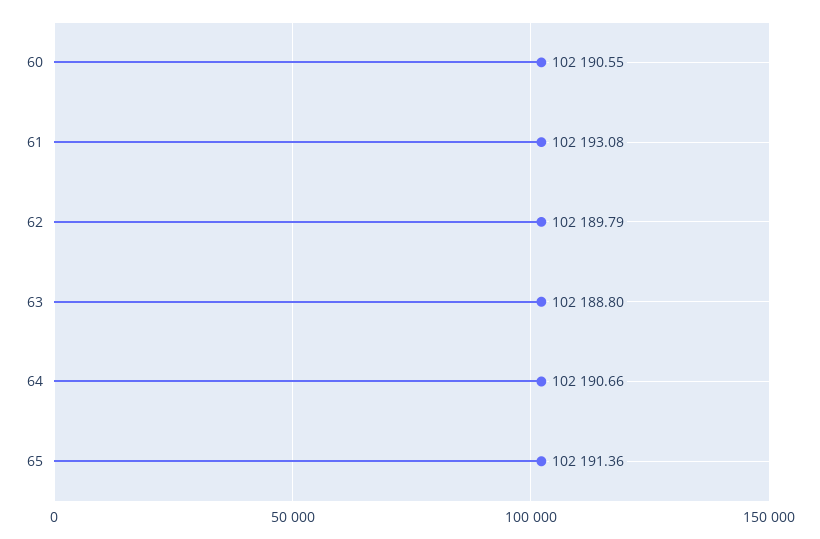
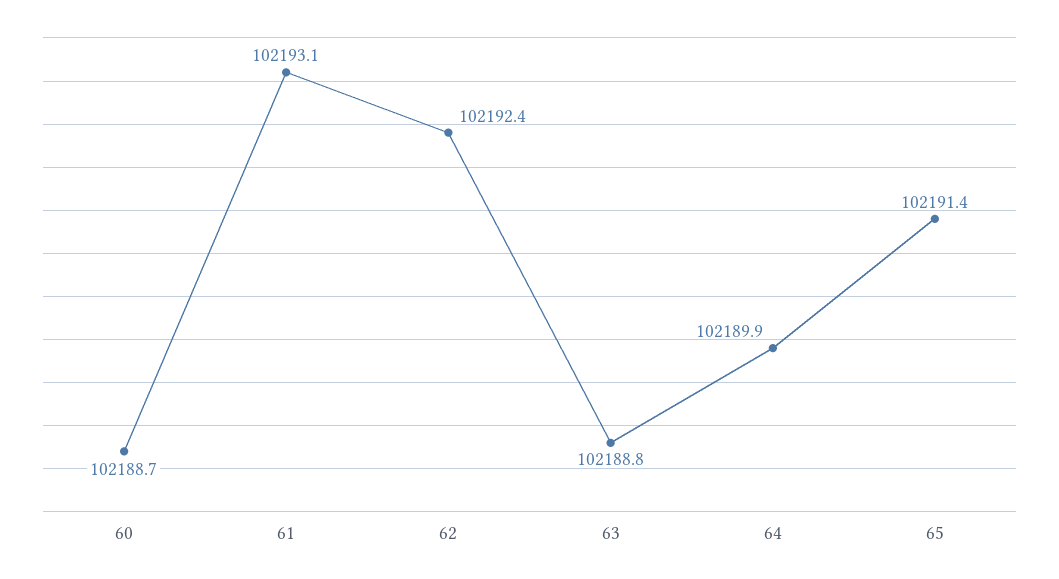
  {
-   "60": 102190.55,
+   "60": 102188.7,
    "61": 102193.08,
-   "62": 102189.79,
+   "62": 102192.4,
    "63": 102188.8,
-   "64": 102190.66,
+   "64": 102189.9,
    "65": 102191.36
  }

